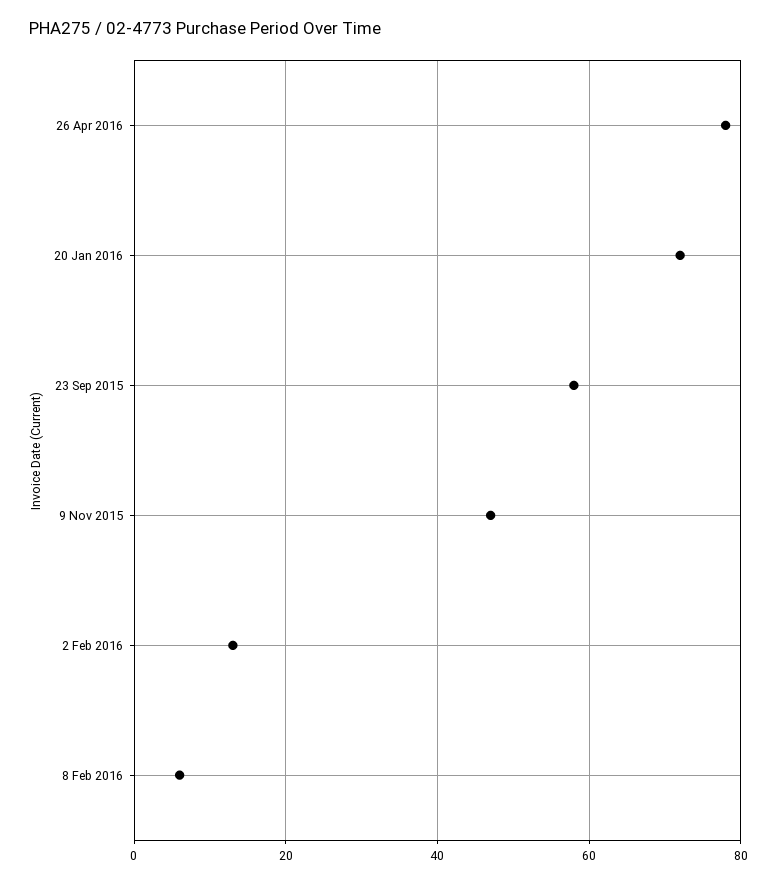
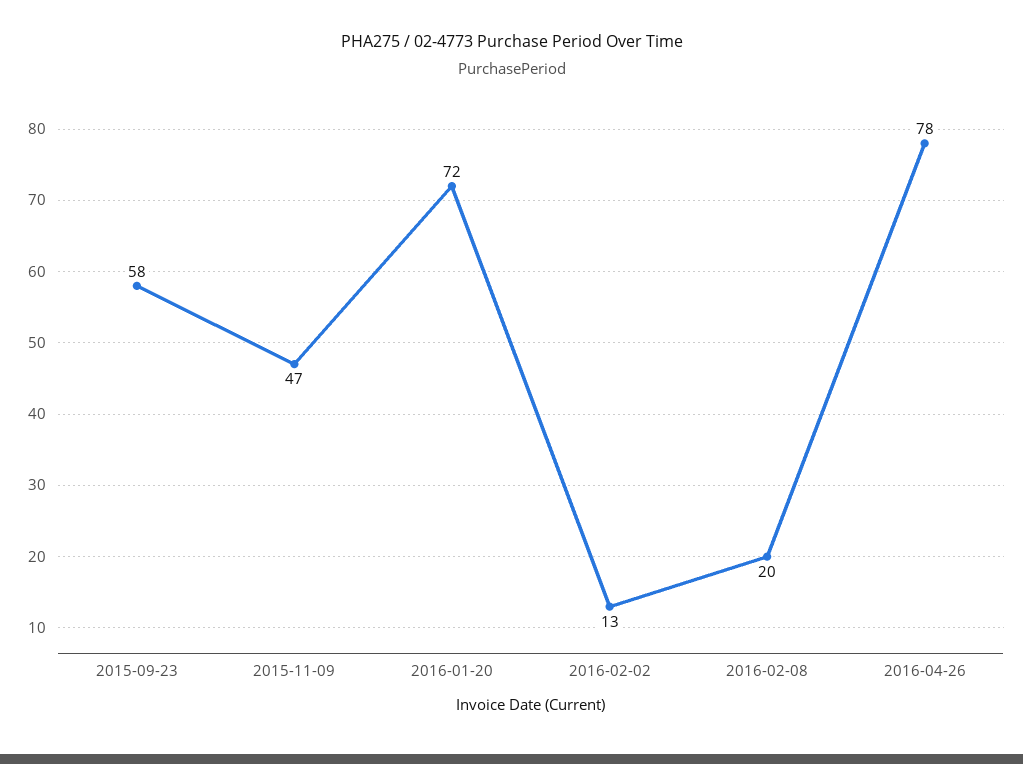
  {
    "26 Apr 2016": 78,
    "20 Jan 2016": 72,
    "23 Sep 2015": 58,
    "9 Nov 2015": 47,
    "2 Feb 2016": 13,
-   "8 Feb 2016": 5
+   "8 Feb 2016": 20
  }

